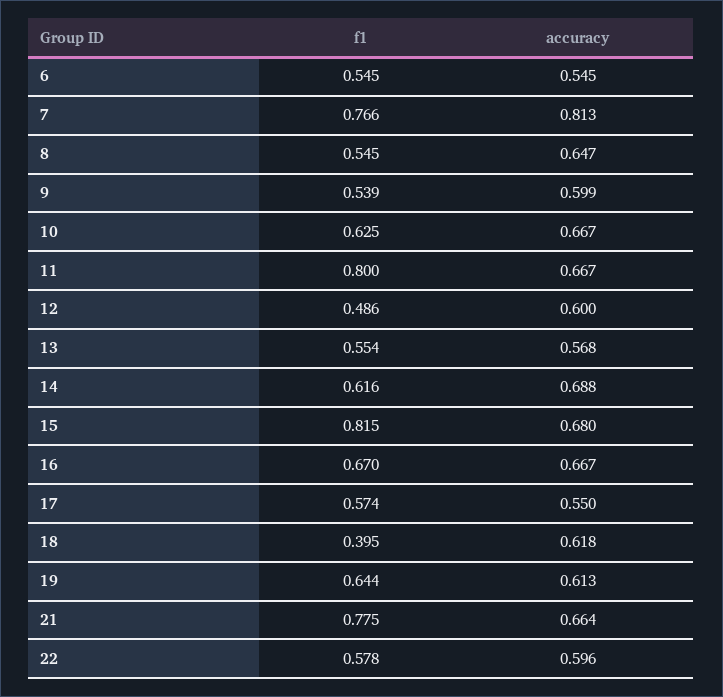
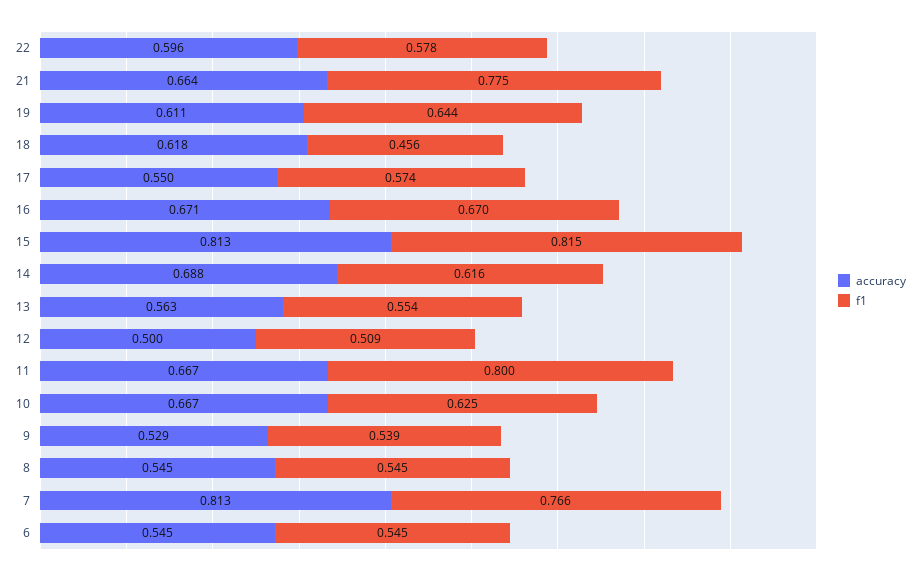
  {
    "f1": {
      "6": 0.545,
      "7": 0.766,
      "8": 0.545,
      "9": 0.539,
      "10": 0.625,
      "11": 0.8,
-     "12": 0.486,
+     "12": 0.509,
      "13": 0.554,
      "14": 0.616,
      "15": 0.815,
      "16": 0.67,
      "17": 0.574,
-     "18": 0.395,
+     "18": 0.456,
      "19": 0.644,
      "21": 0.775,
      "22": 0.578
    },
    "accuracy": {
      "6": 0.545,
      "7": 0.813,
-     "8": 0.647,
+     "8": 0.545,
-     "9": 0.599,
+     "9": 0.529,
      "10": 0.667,
      "11": 0.667,
-     "12": 0.6,
+     "12": 0.5,
-     "13": 0.568,
+     "13": 0.563,
      "14": 0.688,
-     "15": 0.68,
+     "15": 0.813,
-     "16": 0.667,
+     "16": 0.671,
      "17": 0.55,
      "18": 0.618,
-     "19": 0.613,
+     "19": 0.611,
      "21": 0.664,
      "22": 0.596
    }
  }

